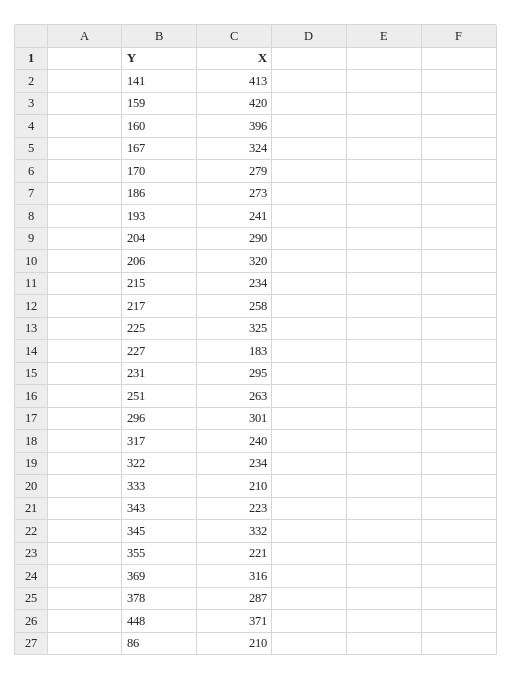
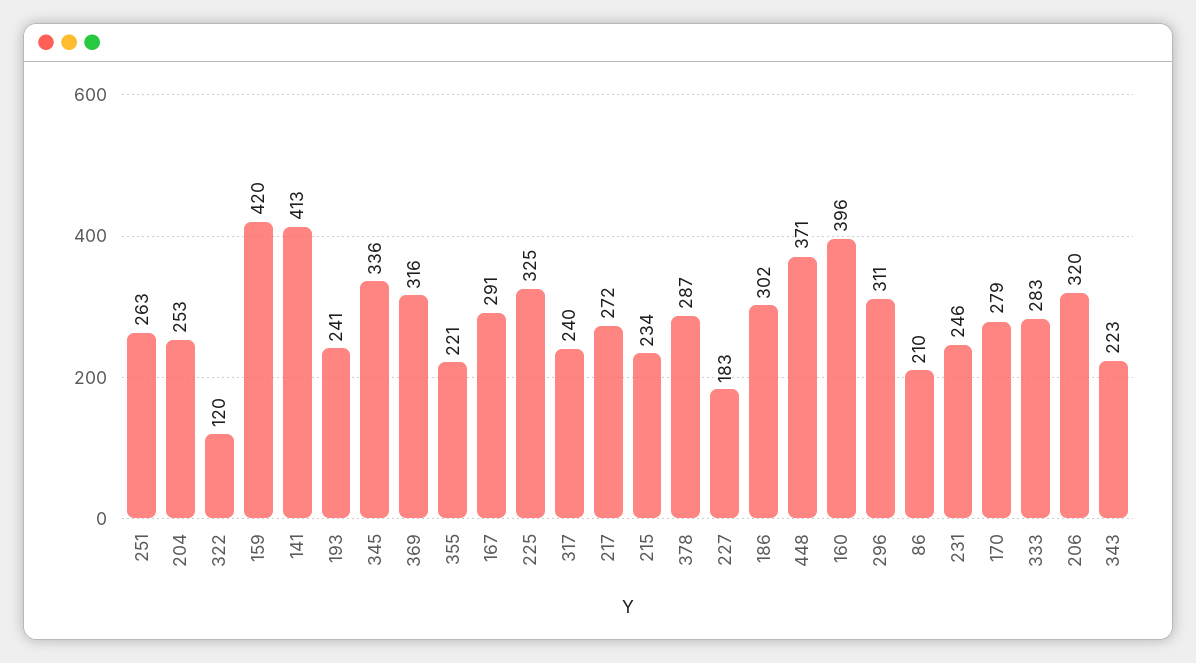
  {
    "141": 413,
    "159": 420,
    "160": 396,
-   "167": 324,
+   "167": 291,
    "170": 279,
-   "186": 273,
+   "186": 302,
    "193": 241,
-   "204": 290,
+   "204": 253,
    "206": 320,
    "215": 234,
-   "217": 258,
+   "217": 272,
    "225": 325,
    "227": 183,
-   "231": 295,
+   "231": 246,
    "251": 263,
-   "296": 301,
+   "296": 311,
    "317": 240,
-   "322": 234,
+   "322": 120,
-   "333": 210,
+   "333": 283,
    "343": 223,
-   "345": 332,
+   "345": 336,
    "355": 221,
    "369": 316,
    "378": 287,
    "448": 371,
    "86": 210
  }

